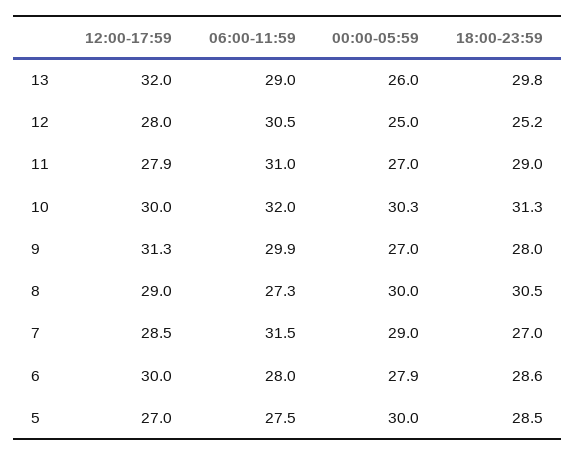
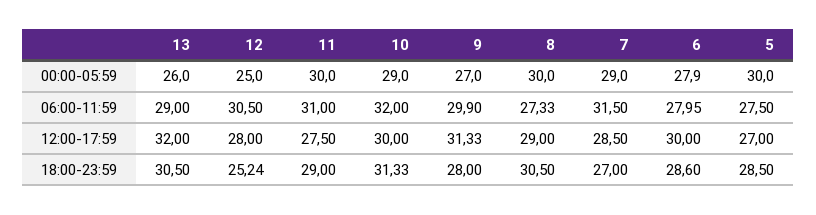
  {
    "12:00-17:59": {
      "13": 32,
      "12": 28,
-     "11": 27.9,
+     "11": 27.5,
      "10": 30,
      "9": 31.33,
      "8": 29,
      "7": 28.5,
      "6": 30,
      "5": 27
    },
    "06:00-11:59": {
      "13": 29,
      "12": 30.5,
      "11": 31,
      "10": 32,
      "9": 29.9,
      "8": 27.33,
      "7": 31.5,
      "6": 27.95,
      "5": 27.5
    },
    "00:00-05:59": {
      "13": 26,
      "12": 25,
-     "11": 27,
+     "11": 30,
-     "10": 30.3,
+     "10": 29,
      "9": 27,
      "8": 30,
      "7": 29,
      "6": 27.9,
      "5": 30
    },
    "18:00-23:59": {
-     "13": 29.8,
+     "13": 30.5,
      "12": 25.24,
      "11": 29,
      "10": 31.33,
      "9": 28,
      "8": 30.5,
      "7": 27,
      "6": 28.6,
      "5": 28.5
    }
  }

